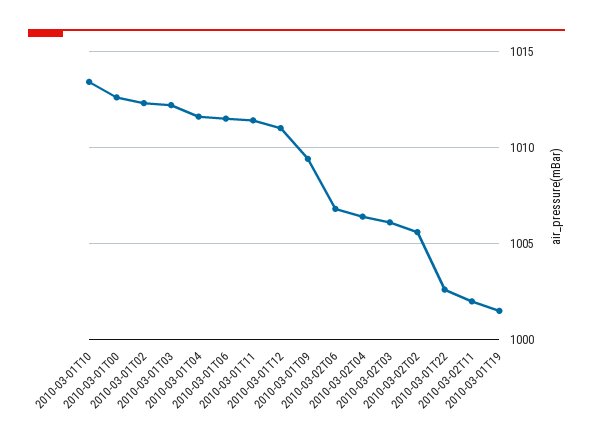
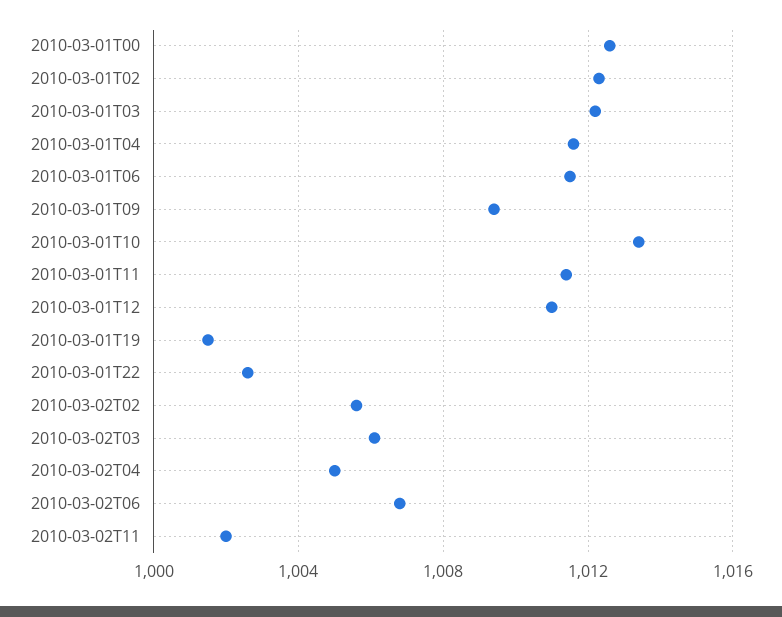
  {
    "2010-03-01T10": 1013.5,
    "2010-03-01T00": 1012.5,
    "2010-03-01T02": 1012.5,
    "2010-03-01T03": 1012,
    "2010-03-01T04": 1011.5,
    "2010-03-01T06": 1011.5,
    "2010-03-01T11": 1011.5,
    "2010-03-01T12": 1011,
    "2010-03-01T09": 1009.5,
    "2010-03-02T06": 1007,
-   "2010-03-02T04": 1006.5,
+   "2010-03-02T04": 1005,
    "2010-03-02T03": 1006,
    "2010-03-02T02": 1005.5,
    "2010-03-01T22": 1002.5,
    "2010-03-02T11": 1002,
    "2010-03-01T19": 1001.5
  }

